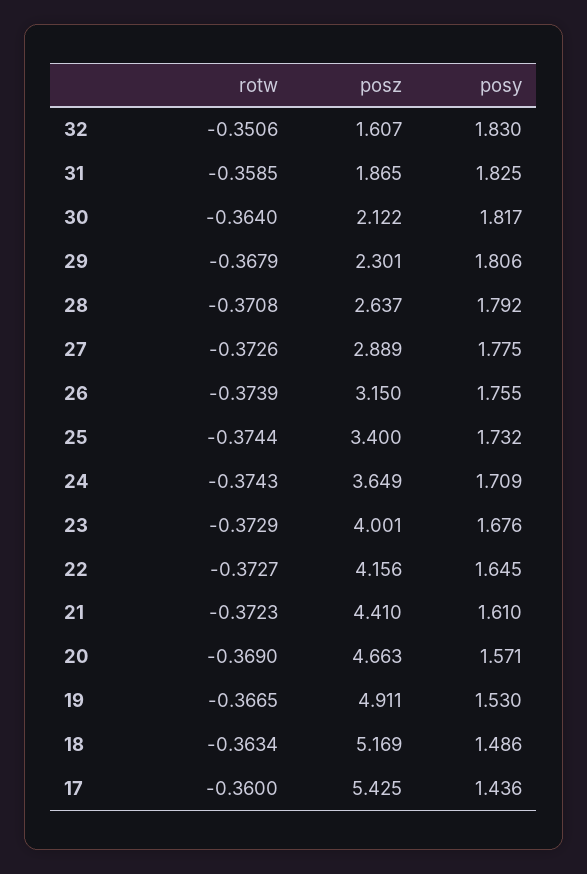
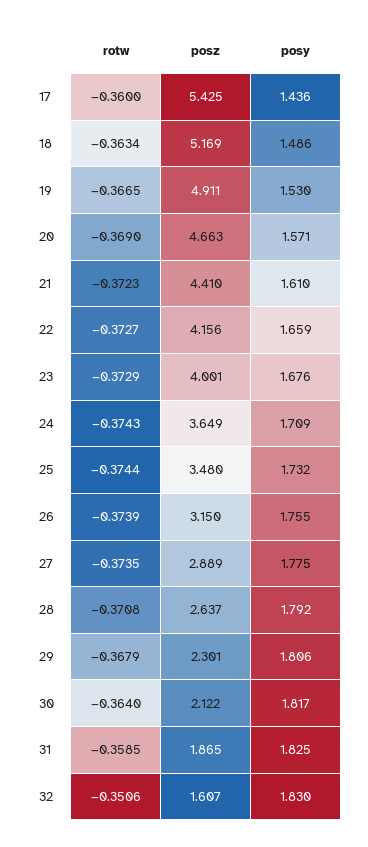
  {
    "rotw": {
      "32": -0.3506,
      "31": -0.3585,
      "30": -0.364,
      "29": -0.3679,
      "28": -0.3708,
-     "27": -0.3726,
+     "27": -0.3735,
      "26": -0.3739,
      "25": -0.3744,
      "24": -0.3743,
      "23": -0.3729,
      "22": -0.3727,
      "21": -0.3723,
      "20": -0.369,
      "19": -0.3665,
      "18": -0.3634,
      "17": -0.36
    },
    "posz": {
      "32": 1.607,
      "31": 1.865,
      "30": 2.122,
      "29": 2.301,
      "28": 2.637,
      "27": 2.889,
      "26": 3.15,
-     "25": 3.4,
+     "25": 3.48,
      "24": 3.649,
      "23": 4.001,
      "22": 4.156,
      "21": 4.41,
      "20": 4.663,
      "19": 4.911,
      "18": 5.169,
      "17": 5.425
    },
    "posy": {
      "32": 1.83,
      "31": 1.825,
      "30": 1.817,
      "29": 1.806,
      "28": 1.792,
      "27": 1.775,
      "26": 1.755,
      "25": 1.732,
      "24": 1.709,
      "23": 1.676,
-     "22": 1.645,
+     "22": 1.659,
      "21": 1.61,
      "20": 1.571,
      "19": 1.53,
      "18": 1.486,
      "17": 1.436
    }
  }

